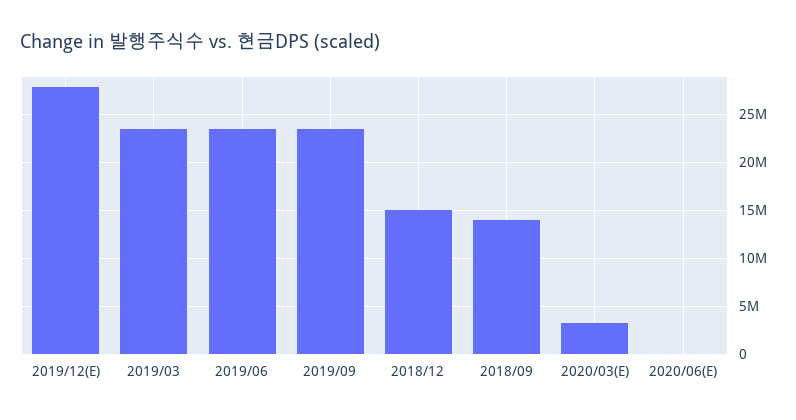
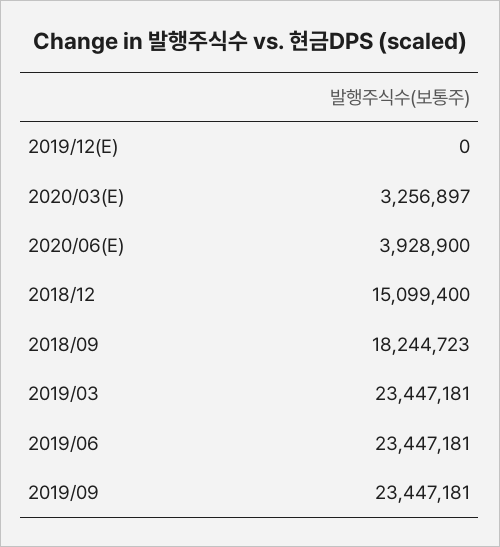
  {
-   "2019/12(E)": 28000000,
+   "2019/12(E)": 0,
    "2019/03": 23447181,
    "2019/06": 23447181,
    "2019/09": 23447181,
    "2018/12": 15099400,
-   "2018/09": 14000000,
+   "2018/09": 18244723,
    "2020/03(E)": 3256897,
-   "2020/06(E)": 0
+   "2020/06(E)": 3928900
  }

